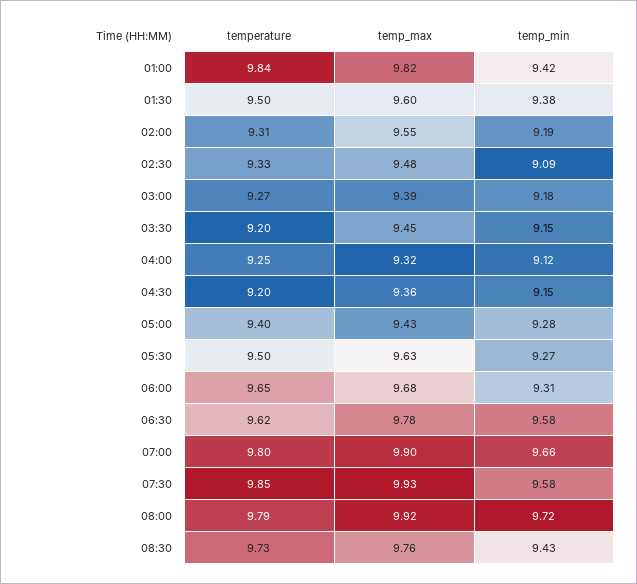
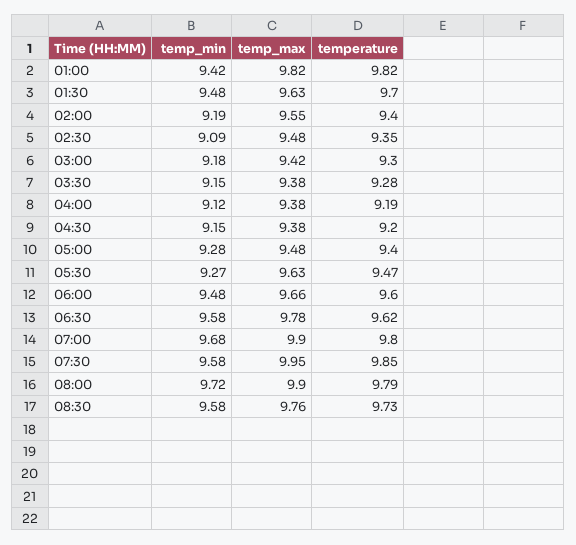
  {
    "temperature": {
-     "01:00": 9.84,
+     "01:00": 9.82,
-     "01:30": 9.5,
+     "01:30": 9.7,
-     "02:00": 9.31,
+     "02:00": 9.4,
-     "02:30": 9.33,
+     "02:30": 9.35,
-     "03:00": 9.27,
+     "03:00": 9.3,
-     "03:30": 9.2,
+     "03:30": 9.28,
-     "04:00": 9.25,
+     "04:00": 9.19,
      "04:30": 9.2,
      "05:00": 9.4,
-     "05:30": 9.5,
+     "05:30": 9.47,
-     "06:00": 9.65,
+     "06:00": 9.6,
      "06:30": 9.62,
      "07:00": 9.8,
      "07:30": 9.85,
      "08:00": 9.79,
      "08:30": 9.73
    },
    "temp_max": {
      "01:00": 9.82,
-     "01:30": 9.6,
+     "01:30": 9.63,
      "02:00": 9.55,
      "02:30": 9.48,
-     "03:00": 9.39,
+     "03:00": 9.42,
-     "03:30": 9.45,
+     "03:30": 9.38,
-     "04:00": 9.32,
+     "04:00": 9.38,
-     "04:30": 9.36,
+     "04:30": 9.38,
-     "05:00": 9.43,
+     "05:00": 9.48,
      "05:30": 9.63,
-     "06:00": 9.68,
+     "06:00": 9.66,
      "06:30": 9.78,
      "07:00": 9.9,
-     "07:30": 9.93,
+     "07:30": 9.95,
-     "08:00": 9.92,
+     "08:00": 9.9,
      "08:30": 9.76
    },
    "temp_min": {
      "01:00": 9.42,
-     "01:30": 9.38,
+     "01:30": 9.48,
      "02:00": 9.19,
      "02:30": 9.09,
      "03:00": 9.18,
      "03:30": 9.15,
      "04:00": 9.12,
      "04:30": 9.15,
      "05:00": 9.28,
      "05:30": 9.27,
-     "06:00": 9.31,
+     "06:00": 9.48,
      "06:30": 9.58,
-     "07:00": 9.66,
+     "07:00": 9.68,
      "07:30": 9.58,
      "08:00": 9.72,
-     "08:30": 9.43
+     "08:30": 9.58
    }
  }

